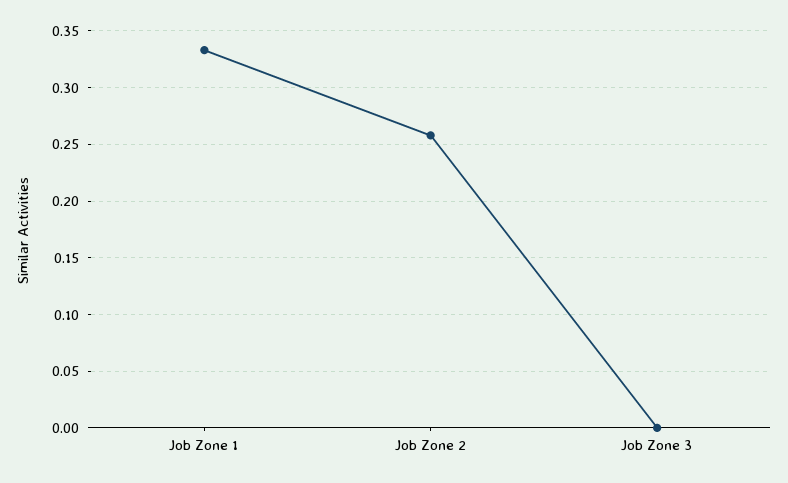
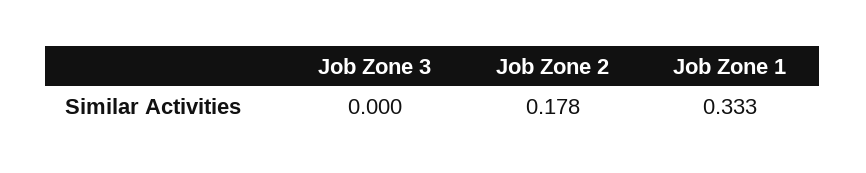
  {
    "Job Zone 1": 0.333,
-   "Job Zone 2": 0.26,
+   "Job Zone 2": 0.178,
    "Job Zone 3": 0
  }

